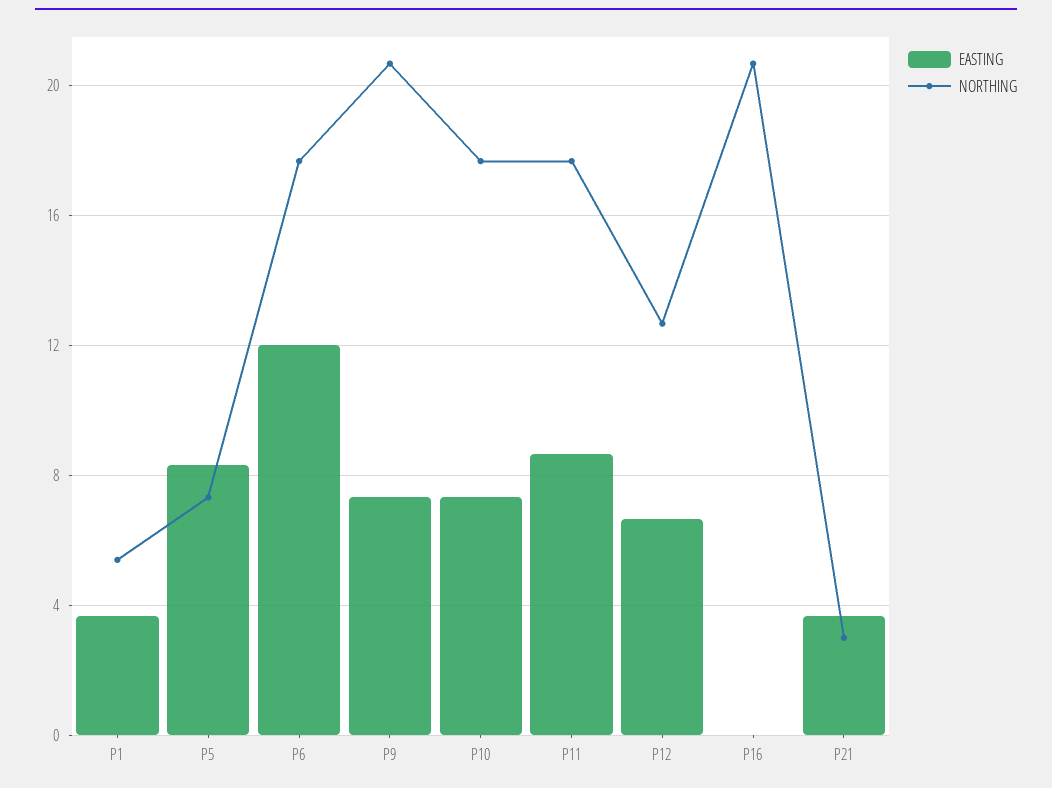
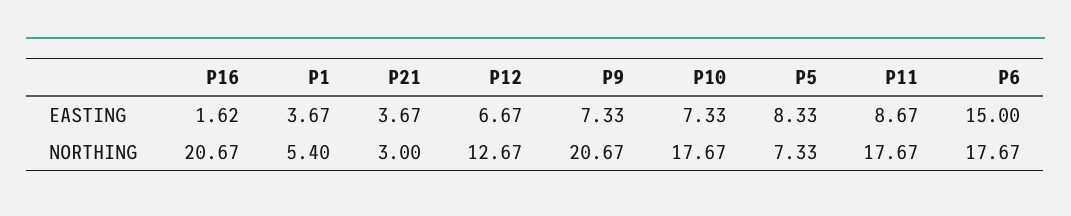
  {
    "EASTING": {
      "P1": 3.67,
      "P5": 8.33,
-     "P6": 12,
+     "P6": 15,
      "P9": 7.33,
      "P10": 7.33,
      "P11": 8.67,
      "P12": 6.67,
-     "P16": 0,
+     "P16": 1.62,
      "P21": 3.67
    },
    "NORTHING": {
      "P1": 5.4,
      "P5": 7.33,
      "P6": 17.67,
      "P9": 20.67,
      "P10": 17.67,
      "P11": 17.67,
      "P12": 12.67,
      "P16": 20.67,
      "P21": 3
    }
  }

